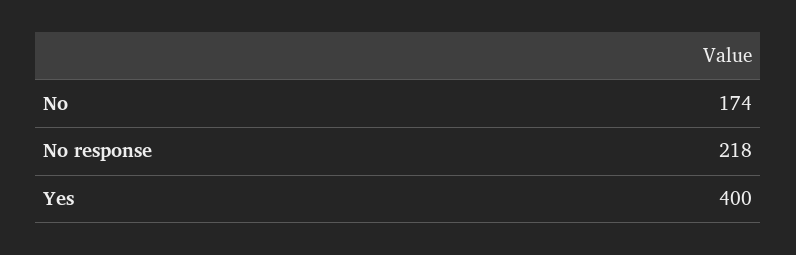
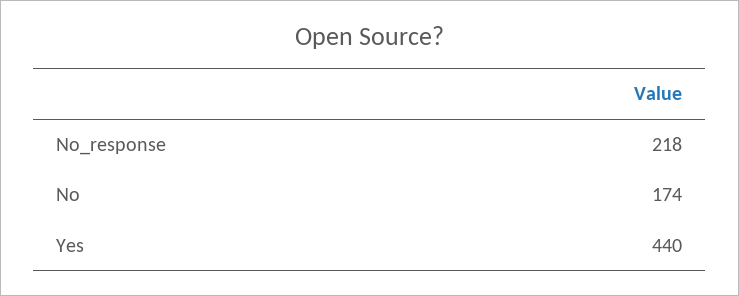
  {
    "No": 174,
    "No response": 218,
-   "Yes": 400
+   "Yes": 440
  }

